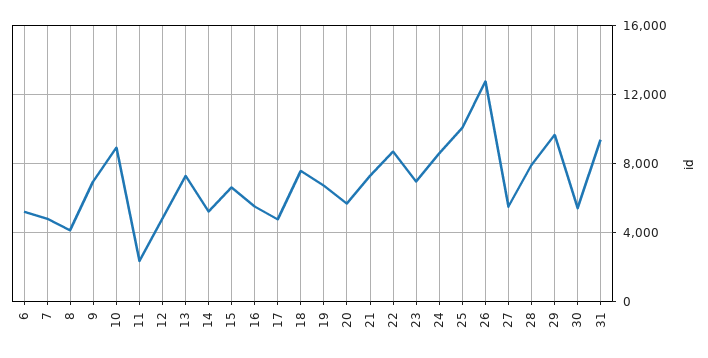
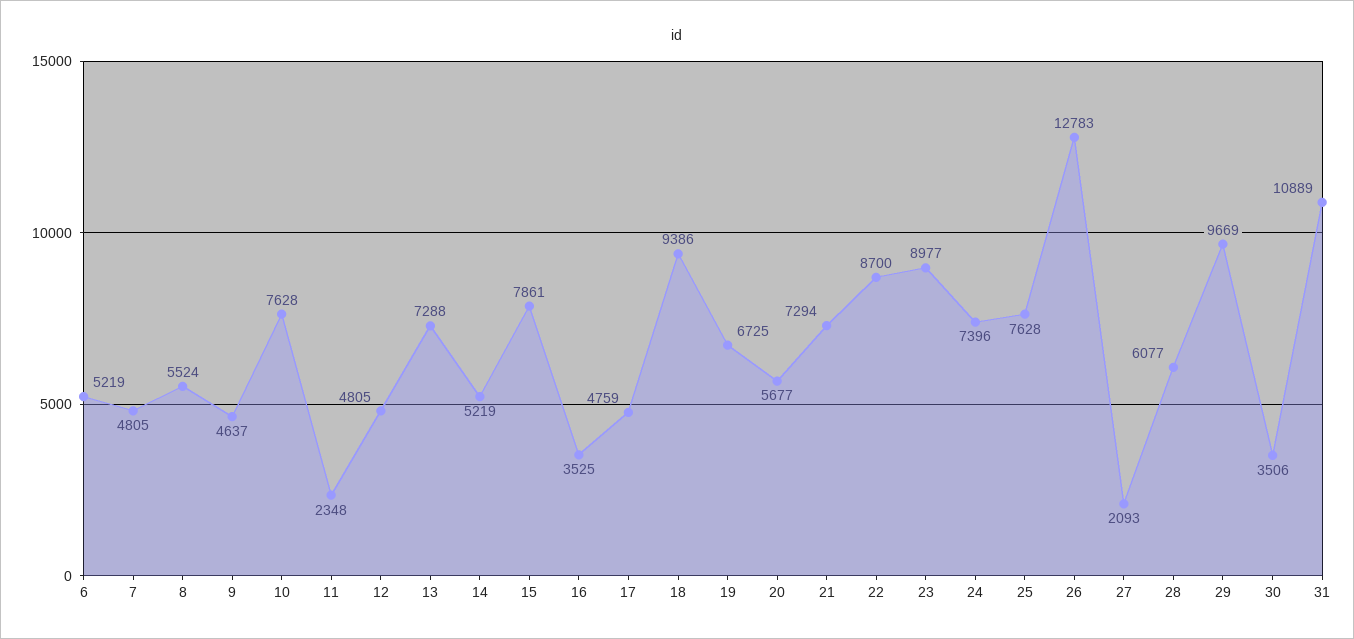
  {
    "6": 5219,
    "7": 4805,
-   "8": 4000,
+   "8": 5524,
-   "9": 7000,
+   "9": 4637,
-   "10": 9000,
+   "10": 7628,
    "11": 2348,
    "12": 4805,
    "13": 7288,
    "14": 5219,
-   "15": 6500,
+   "15": 7861,
-   "16": 5500,
+   "16": 3525,
    "17": 4759,
-   "18": 7500,
+   "18": 9386,
    "19": 6725,
    "20": 5677,
    "21": 7294,
    "22": 8700,
-   "23": 7000,
+   "23": 8977,
-   "24": 8500,
+   "24": 7396,
-   "25": 10000,
+   "25": 7628,
    "26": 12783,
-   "27": 5500,
+   "27": 2093,
-   "28": 8000,
+   "28": 6077,
    "29": 9669,
-   "30": 5500,
+   "30": 3506,
-   "31": 9500
+   "31": 10889
  }

